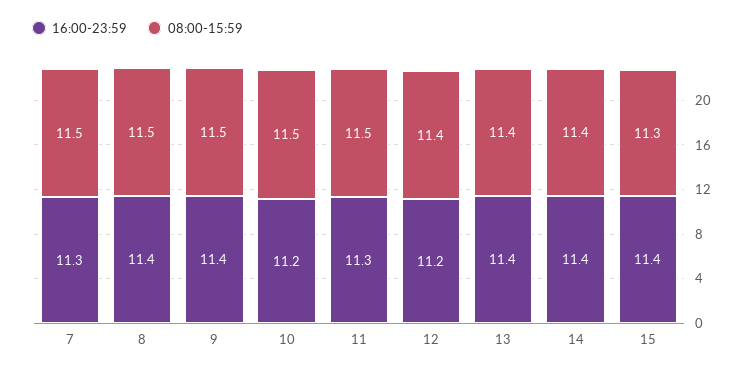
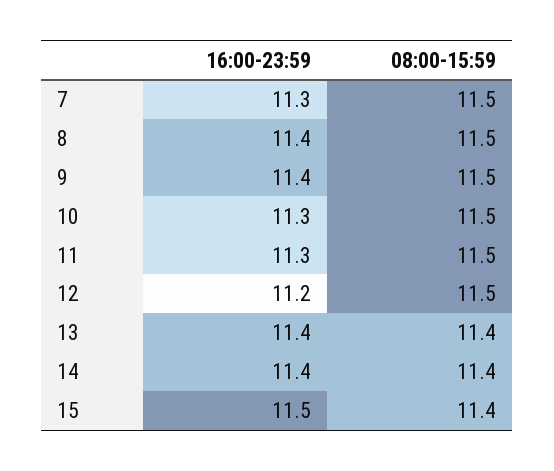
  {
    "16:00-23:59": {
      "7": 11.3,
      "8": 11.4,
      "9": 11.4,
-     "10": 11.2,
+     "10": 11.3,
      "11": 11.3,
      "12": 11.2,
      "13": 11.4,
      "14": 11.4,
-     "15": 11.4
+     "15": 11.5
    },
    "08:00-15:59": {
      "7": 11.5,
      "8": 11.5,
      "9": 11.5,
      "10": 11.5,
      "11": 11.5,
-     "12": 11.4,
+     "12": 11.5,
      "13": 11.4,
      "14": 11.4,
-     "15": 11.3
+     "15": 11.4
    }
  }

